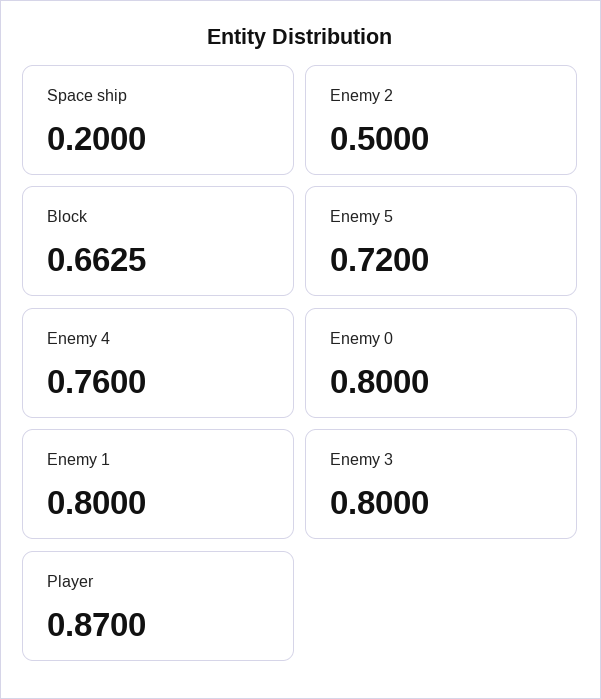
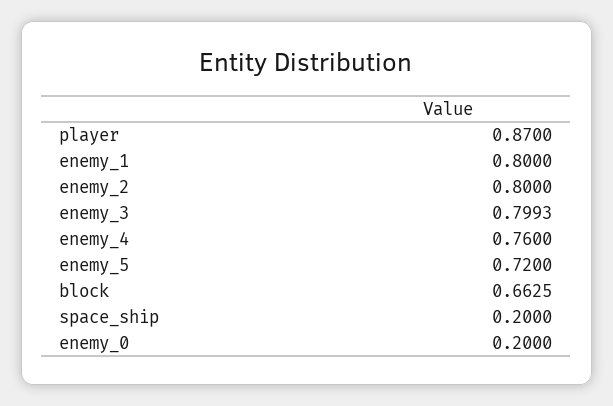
  {
    "Space ship": 0.2,
-   "Enemy 2": 0.5,
+   "Enemy 2": 0.8,
    "Block": 0.6625,
    "Enemy 5": 0.72,
    "Enemy 4": 0.76,
-   "Enemy 0": 0.8,
+   "Enemy 0": 0.2,
    "Enemy 1": 0.8,
-   "Enemy 3": 0.8,
+   "Enemy 3": 0.7993,
    "Player": 0.87
  }

